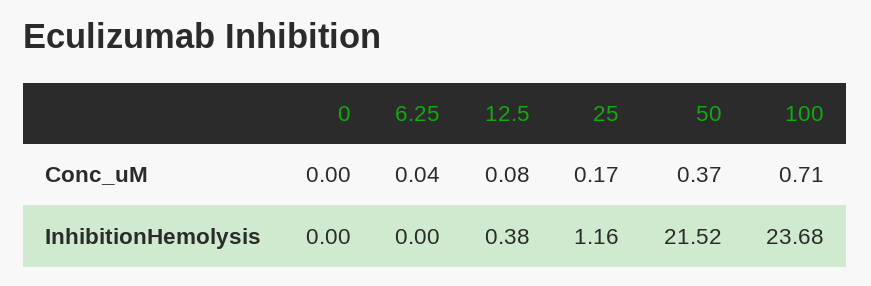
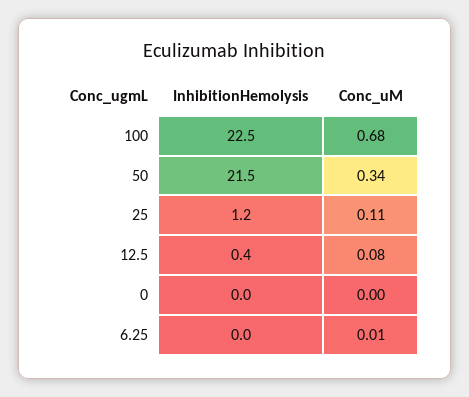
  {
    "0": {
      "Conc_uM": 0,
      "InhibitionHemolysis": 0
    },
    "6.25": {
-     "Conc_uM": 0.04,
+     "Conc_uM": 0.01,
      "InhibitionHemolysis": 0
    },
    "12.5": {
      "Conc_uM": 0.08,
      "InhibitionHemolysis": 0.38
    },
    "25": {
-     "Conc_uM": 0.17,
+     "Conc_uM": 0.11,
      "InhibitionHemolysis": 1.16
    },
    "50": {
-     "Conc_uM": 0.37,
+     "Conc_uM": 0.34,
      "InhibitionHemolysis": 21.52
    },
    "100": {
-     "Conc_uM": 0.71,
+     "Conc_uM": 0.68,
-     "InhibitionHemolysis": 23.68
+     "InhibitionHemolysis": 22.5
    }
  }

